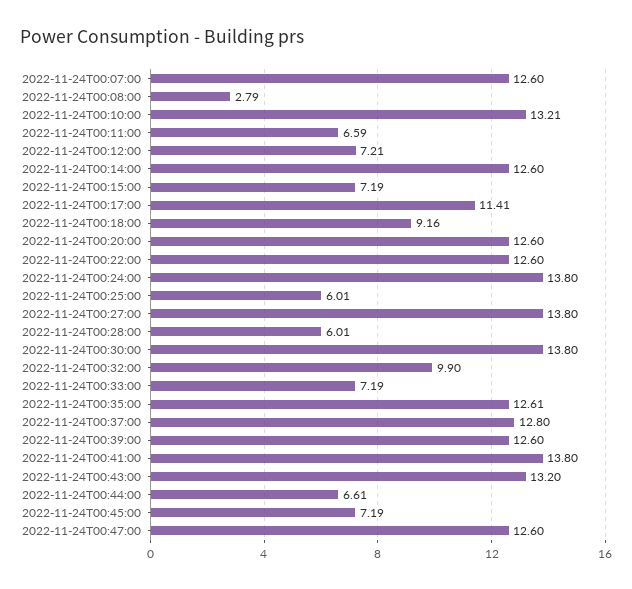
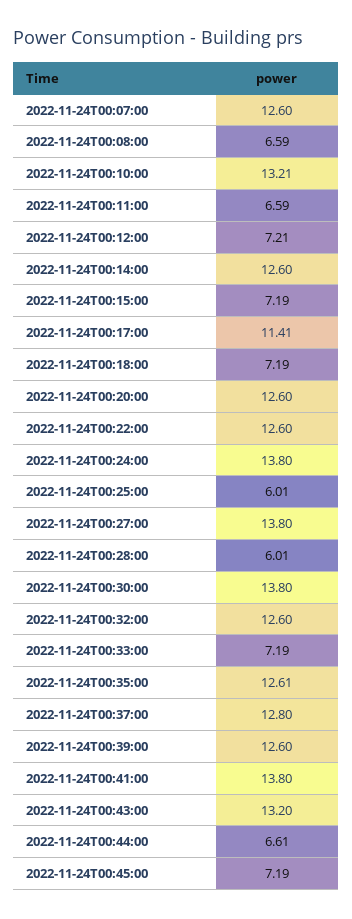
  {
    "2022-11-24T00:07:00": 12.6,
-   "2022-11-24T00:08:00": 2.79,
+   "2022-11-24T00:08:00": 6.59,
    "2022-11-24T00:10:00": 13.21,
    "2022-11-24T00:11:00": 6.59,
    "2022-11-24T00:12:00": 7.21,
    "2022-11-24T00:14:00": 12.6,
    "2022-11-24T00:15:00": 7.19,
    "2022-11-24T00:17:00": 11.41,
-   "2022-11-24T00:18:00": 9.16,
+   "2022-11-24T00:18:00": 7.19,
    "2022-11-24T00:20:00": 12.6,
    "2022-11-24T00:22:00": 12.6,
    "2022-11-24T00:24:00": 13.8,
    "2022-11-24T00:25:00": 6.01,
    "2022-11-24T00:27:00": 13.8,
    "2022-11-24T00:28:00": 6.01,
    "2022-11-24T00:30:00": 13.8,
-   "2022-11-24T00:32:00": 9.9,
+   "2022-11-24T00:32:00": 12.6,
    "2022-11-24T00:33:00": 7.19,
    "2022-11-24T00:35:00": 12.61,
    "2022-11-24T00:37:00": 12.8,
    "2022-11-24T00:39:00": 12.6,
    "2022-11-24T00:41:00": 13.8,
    "2022-11-24T00:43:00": 13.2,
    "2022-11-24T00:44:00": 6.61,
-   "2022-11-24T00:45:00": 7.19,
+   "2022-11-24T00:45:00": 7.19
-   "2022-11-24T00:47:00": 12.6
  }

